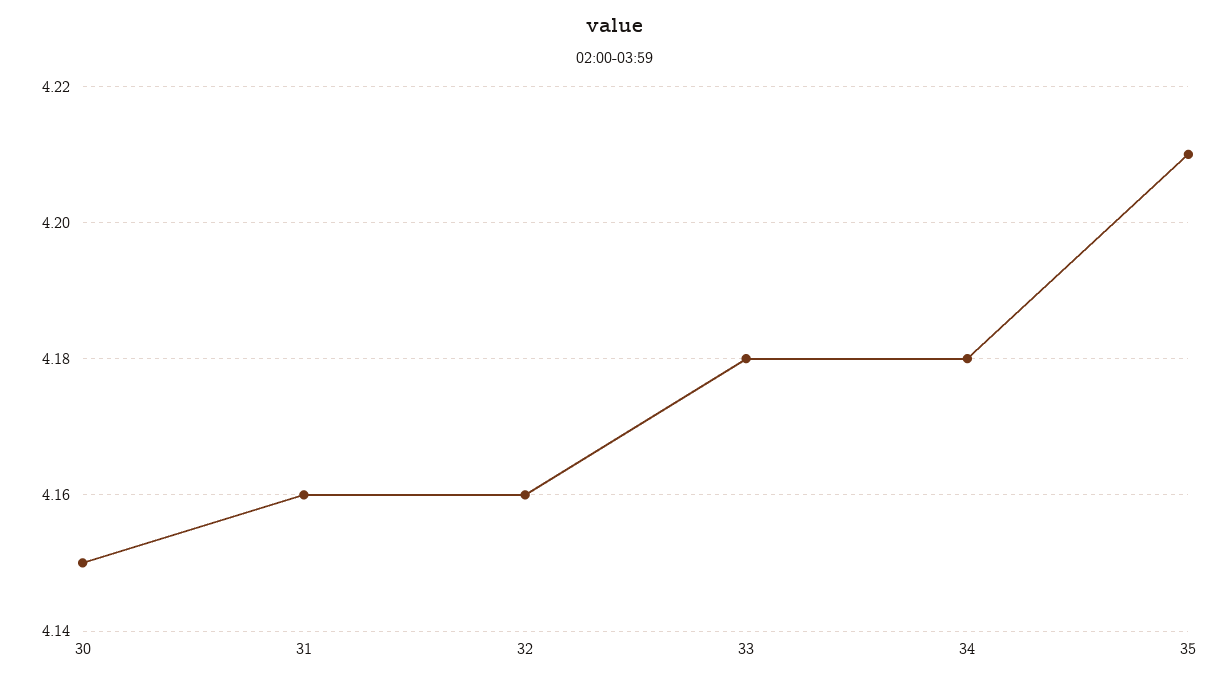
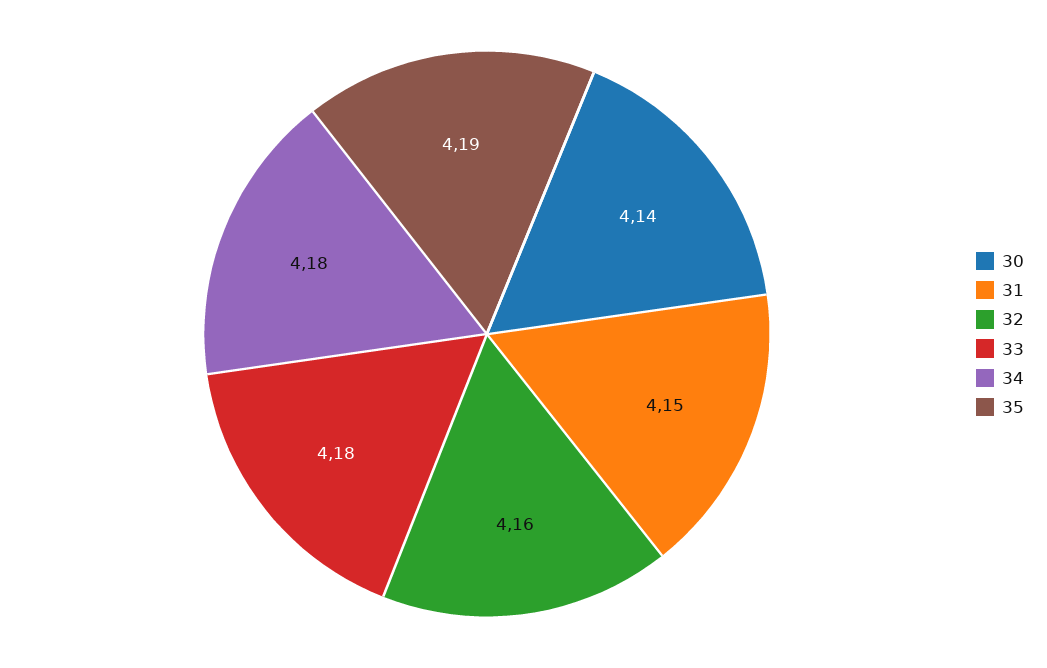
  {
-   "30": 4.15,
+   "30": 4.14,
-   "31": 4.16,
+   "31": 4.15,
    "32": 4.16,
    "33": 4.18,
    "34": 4.18,
-   "35": 4.21
+   "35": 4.19
  }

